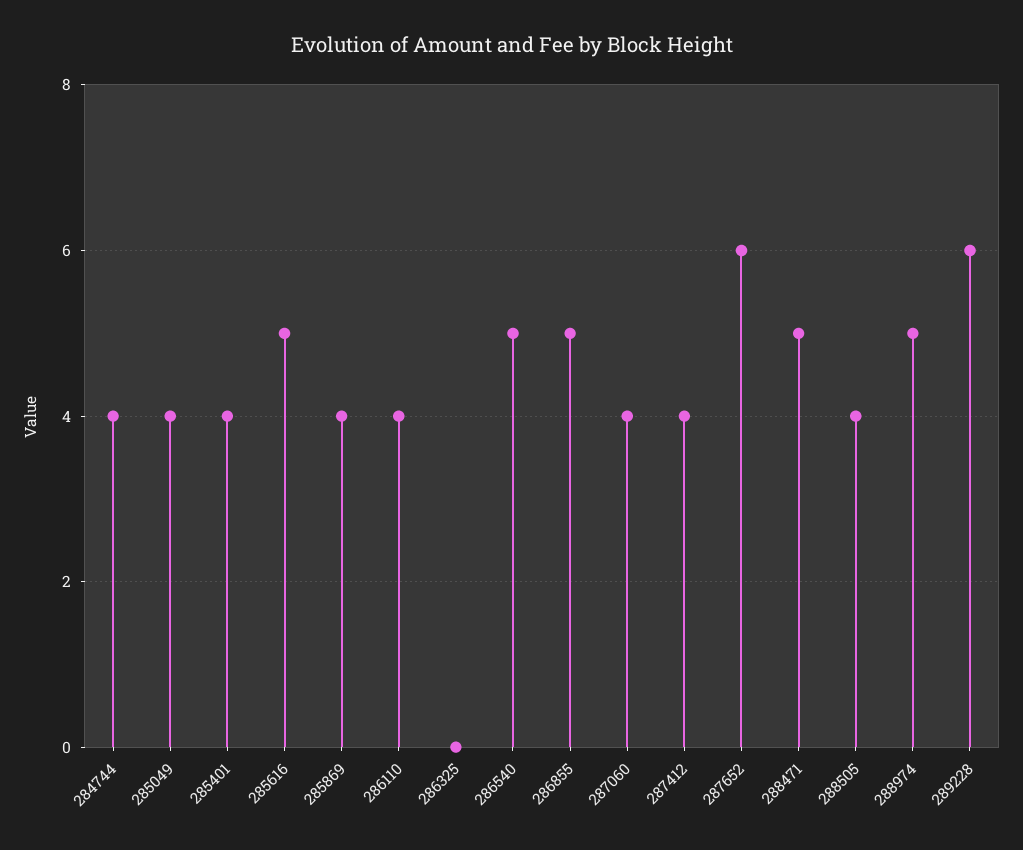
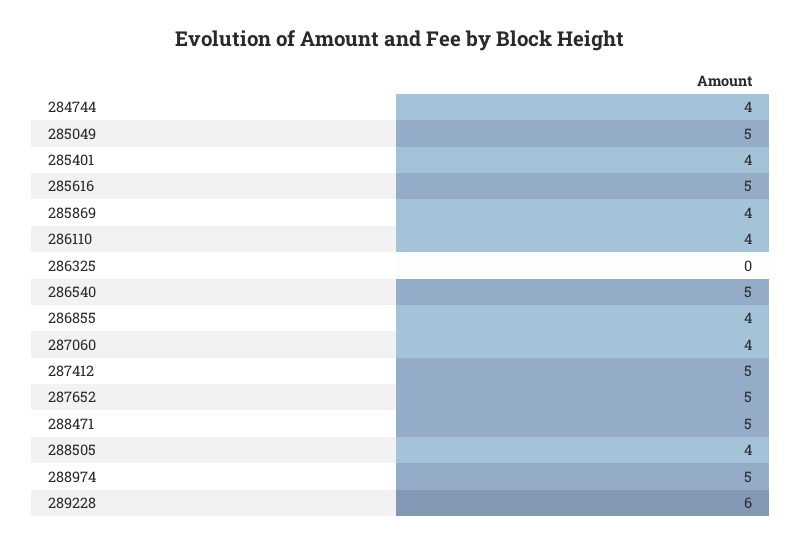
  {
    "284744": 4,
-   "285049": 4,
+   "285049": 5,
    "285401": 4,
    "285616": 5,
    "285869": 4,
    "286110": 4,
    "286325": 0,
    "286540": 5,
-   "286855": 5,
+   "286855": 4,
    "287060": 4,
-   "287412": 4,
+   "287412": 5,
-   "287652": 6,
+   "287652": 5,
    "288471": 5,
    "288505": 4,
    "288974": 5,
    "289228": 6
  }

